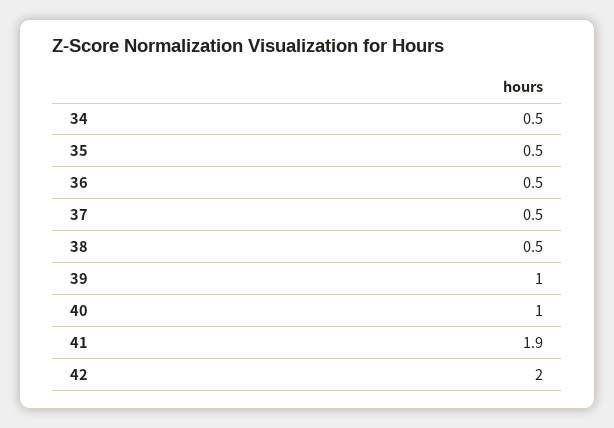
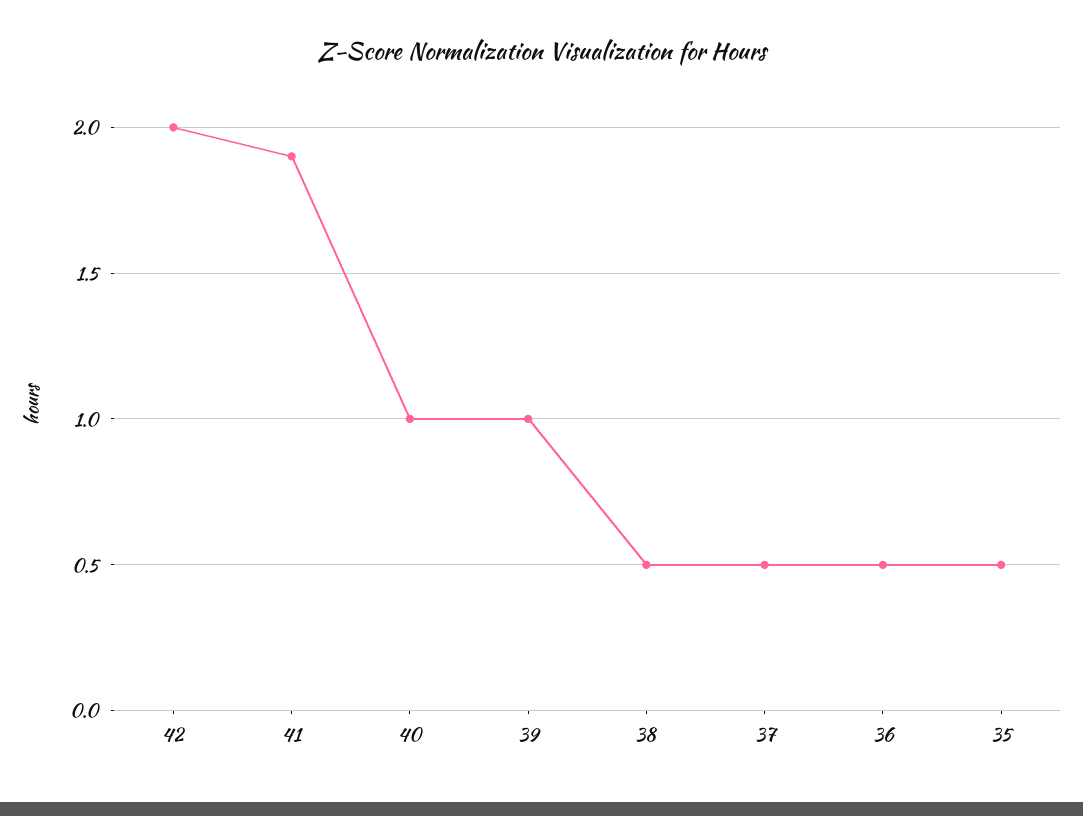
  {
-   "34": 0.5,
    "35": 0.5,
    "36": 0.5,
    "37": 0.5,
    "38": 0.5,
    "39": 1,
    "40": 1,
    "41": 1.9,
    "42": 2
  }

